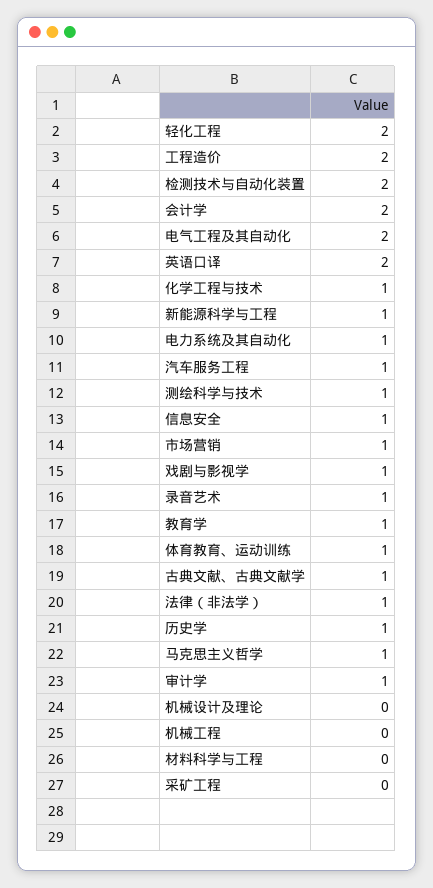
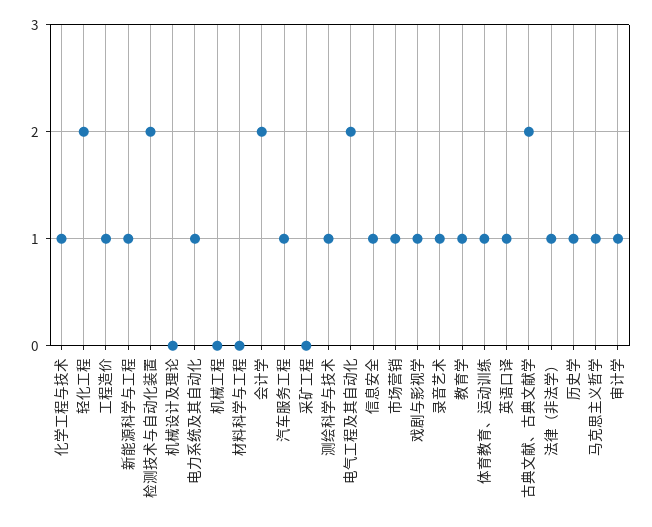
  {
    "轻化工程": 2,
-   "工程造价": 2,
+   "工程造价": 1,
    "检测技术与自动化装置": 2,
    "会计学": 2,
    "电气工程及其自动化": 2,
-   "英语口译": 2,
+   "英语口译": 1,
    "化学工程与技术": 1,
    "新能源科学与工程": 1,
    "电力系统及其自动化": 1,
    "汽车服务工程": 1,
    "测绘科学与技术": 1,
    "信息安全": 1,
    "市场营销": 1,
    "戏剧与影视学": 1,
    "录音艺术": 1,
    "教育学": 1,
    "体育教育、运动训练": 1,
-   "古典文献、古典文献学": 1,
+   "古典文献、古典文献学": 2,
    "法律（非法学）": 1,
    "历史学": 1,
    "马克思主义哲学": 1,
    "审计学": 1,
    "机械设计及理论": 0,
    "机械工程": 0,
    "材料科学与工程": 0,
    "采矿工程": 0
  }

